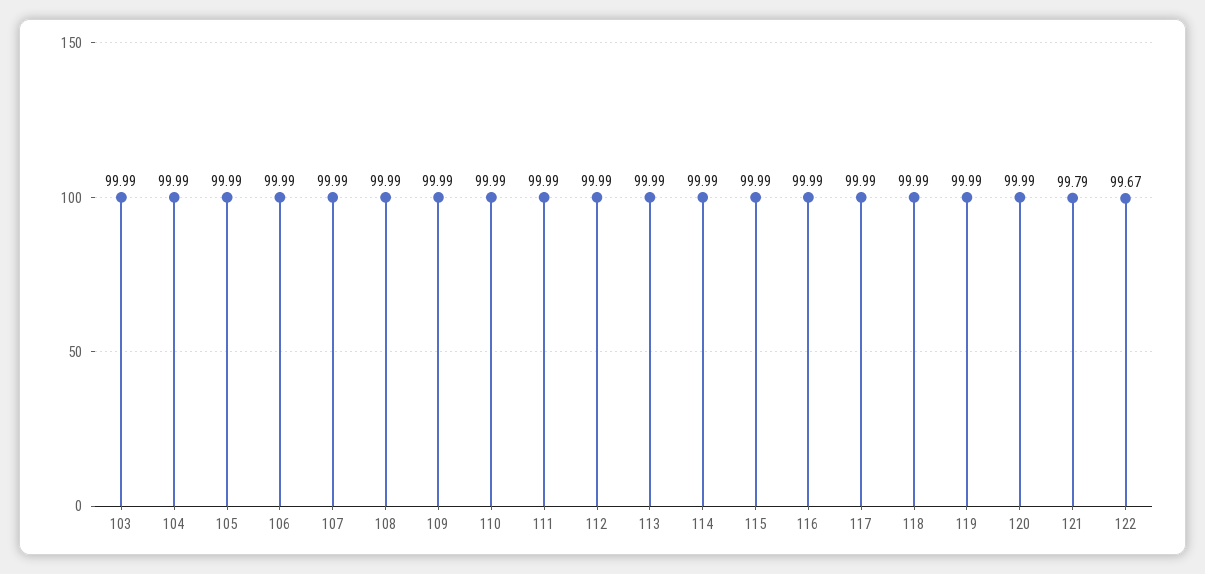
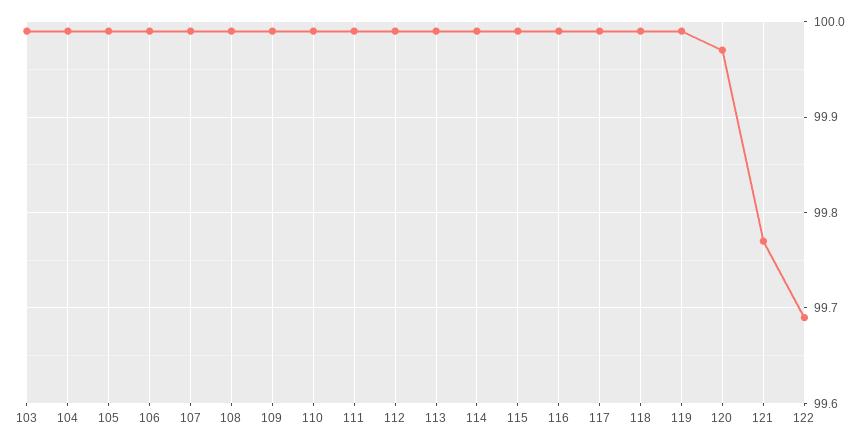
  {
    "103": 99.99,
    "104": 99.99,
    "105": 99.99,
    "106": 99.99,
    "107": 99.99,
    "108": 99.99,
    "109": 99.99,
    "110": 99.99,
    "111": 99.99,
    "112": 99.99,
    "113": 99.99,
    "114": 99.99,
    "115": 99.99,
    "116": 99.99,
    "117": 99.99,
    "118": 99.99,
    "119": 99.99,
-   "120": 99.99,
+   "120": 99.97,
-   "121": 99.79,
+   "121": 99.77,
-   "122": 99.67
+   "122": 99.69
  }

